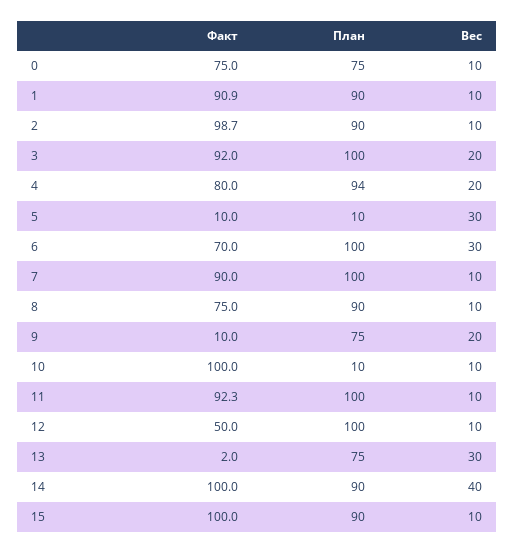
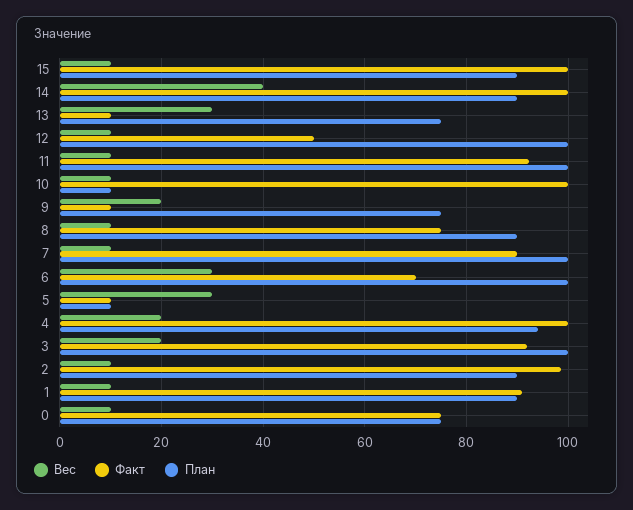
  {
    "Факт": {
      "0": 75,
      "1": 90.9,
      "2": 98.7,
      "3": 92,
-     "4": 80,
+     "4": 100,
      "5": 10,
      "6": 70,
      "7": 90,
      "8": 75,
      "9": 10,
      "10": 100,
      "11": 92.3,
      "12": 50,
-     "13": 2,
+     "13": 10,
      "14": 100,
      "15": 100
    },
    "План": {
      "0": 75,
      "1": 90,
      "2": 90,
      "3": 100,
      "4": 94,
      "5": 10,
      "6": 100,
      "7": 100,
      "8": 90,
      "9": 75,
      "10": 10,
      "11": 100,
      "12": 100,
      "13": 75,
      "14": 90,
      "15": 90
    },
    "Вес": {
      "0": 10,
      "1": 10,
      "2": 10,
      "3": 20,
      "4": 20,
      "5": 30,
      "6": 30,
      "7": 10,
      "8": 10,
      "9": 20,
      "10": 10,
      "11": 10,
      "12": 10,
      "13": 30,
      "14": 40,
      "15": 10
    }
  }

